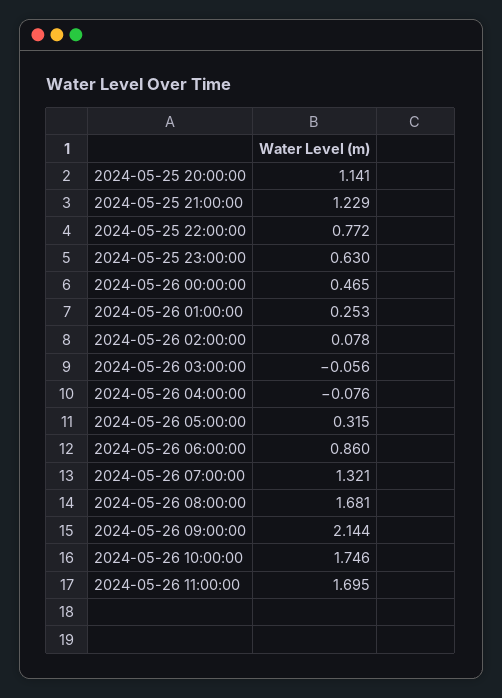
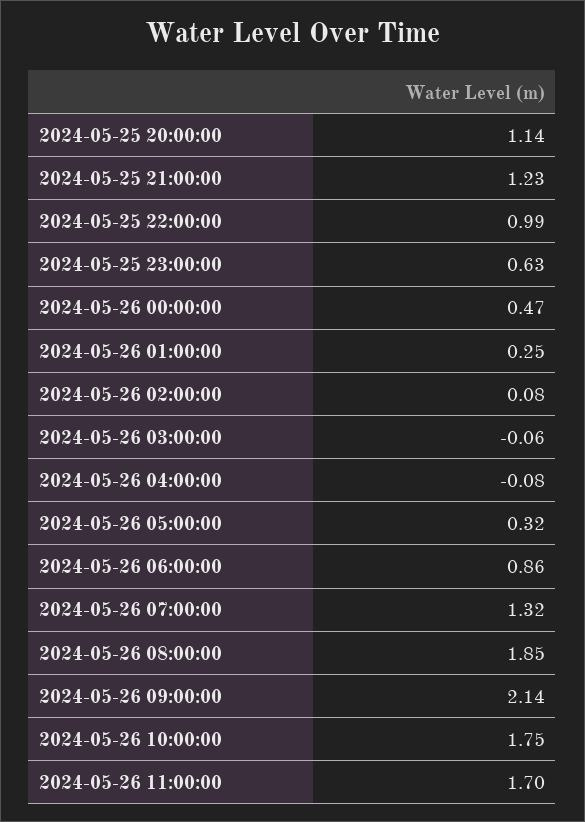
  {
    "2024-05-25 20:00:00": 1.141,
    "2024-05-25 21:00:00": 1.229,
-   "2024-05-25 22:00:00": 0.772,
+   "2024-05-25 22:00:00": 0.99,
    "2024-05-25 23:00:00": 0.63,
    "2024-05-26 00:00:00": 0.465,
    "2024-05-26 01:00:00": 0.253,
    "2024-05-26 02:00:00": 0.078,
    "2024-05-26 03:00:00": -0.056,
    "2024-05-26 04:00:00": -0.076,
    "2024-05-26 05:00:00": 0.315,
    "2024-05-26 06:00:00": 0.86,
    "2024-05-26 07:00:00": 1.321,
-   "2024-05-26 08:00:00": 1.681,
+   "2024-05-26 08:00:00": 1.85,
    "2024-05-26 09:00:00": 2.144,
    "2024-05-26 10:00:00": 1.746,
    "2024-05-26 11:00:00": 1.695
  }

